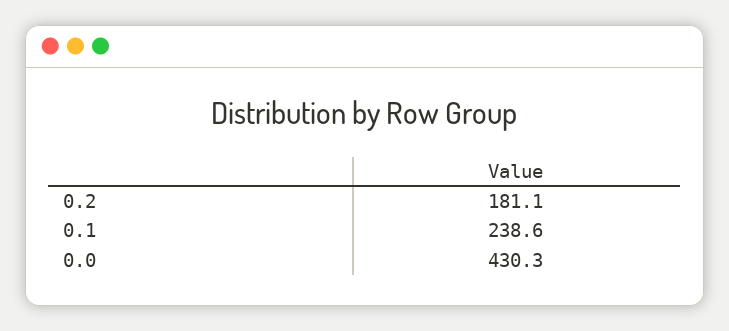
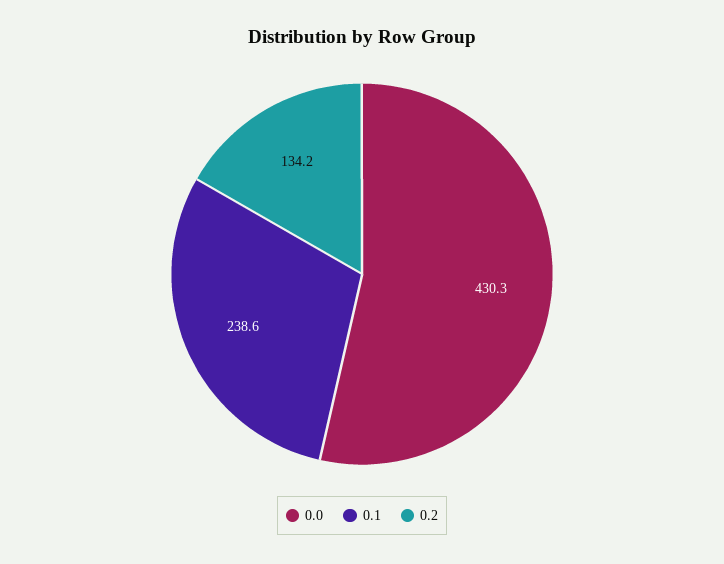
  {
-   "0.2": 181.1,
+   "0.2": 134.2,
    "0.1": 238.6,
    "0.0": 430.3
  }

